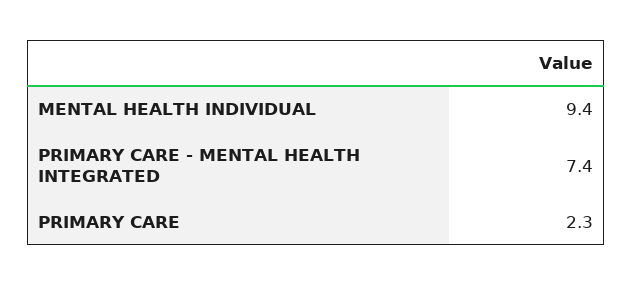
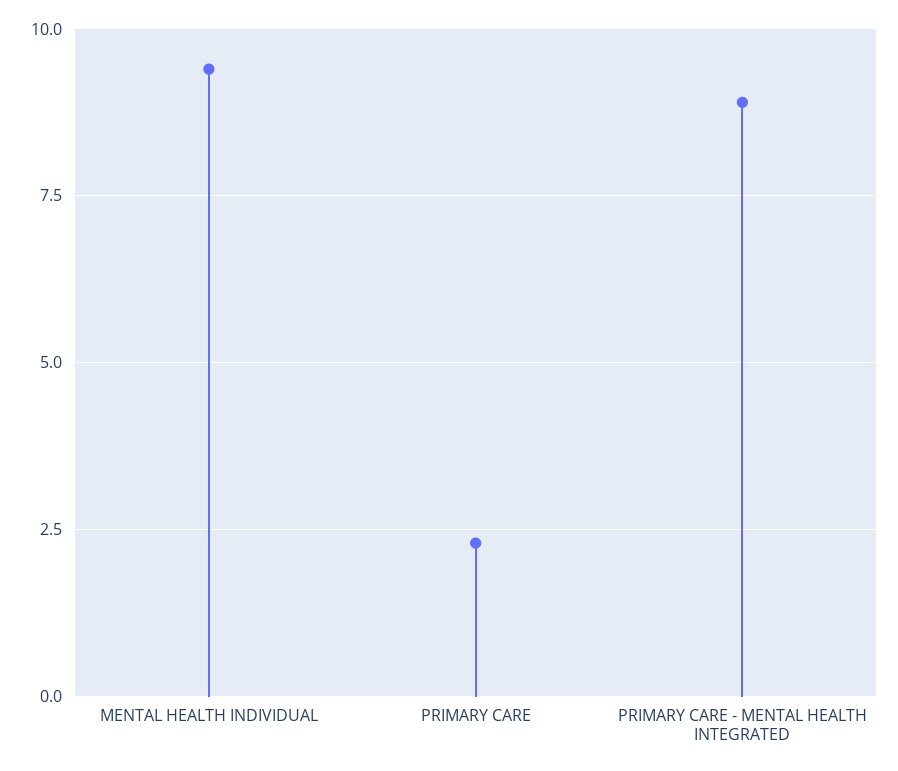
  {
    "MENTAL HEALTH INDIVIDUAL": 9.4,
-   "PRIMARY CARE - MENTAL HEALTH INTEGRATED": 7.4,
+   "PRIMARY CARE - MENTAL HEALTH INTEGRATED": 9,
    "PRIMARY CARE": 2.3
  }

